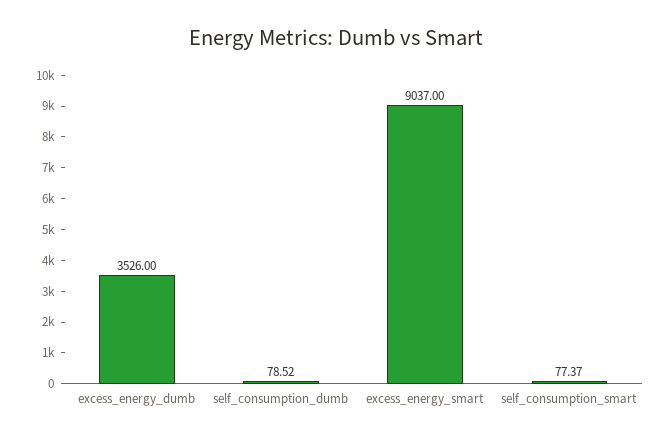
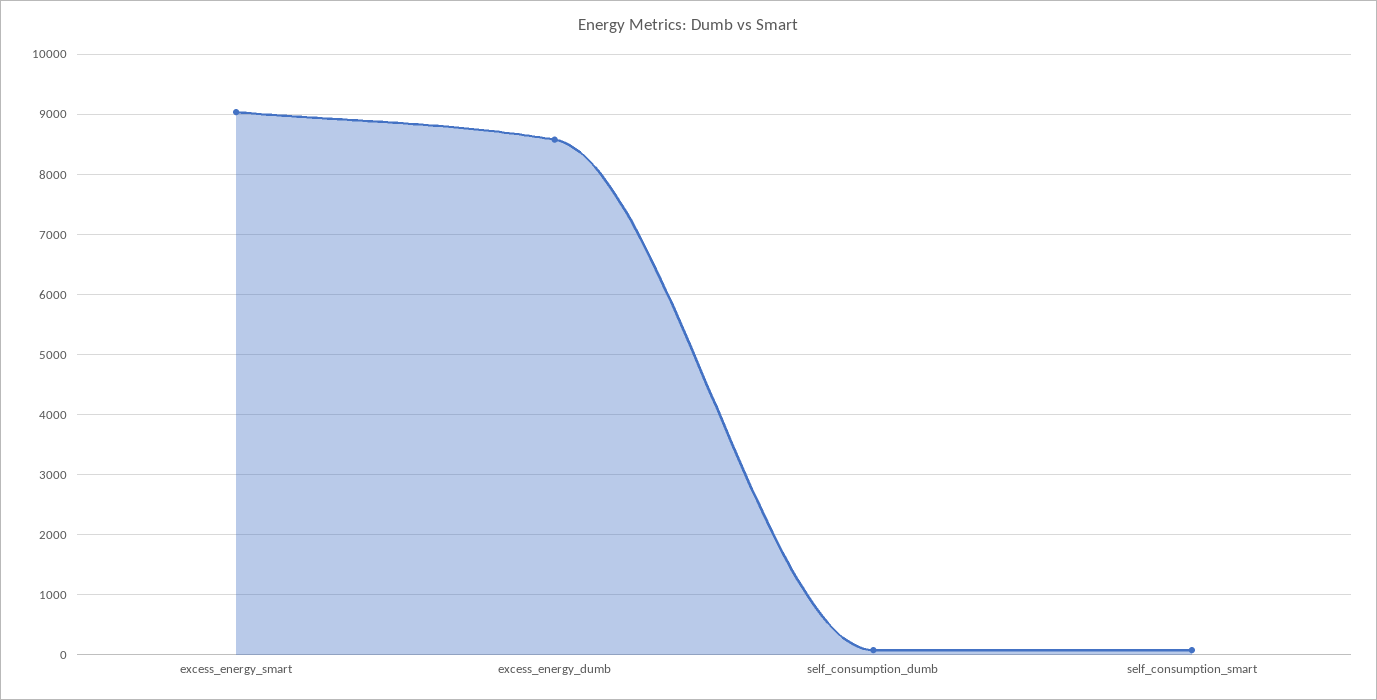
  {
-   "excess_energy_dumb": 3526,
+   "excess_energy_dumb": 8600,
    "self_consumption_dumb": 78.52,
    "excess_energy_smart": 9037,
    "self_consumption_smart": 77.37
  }

